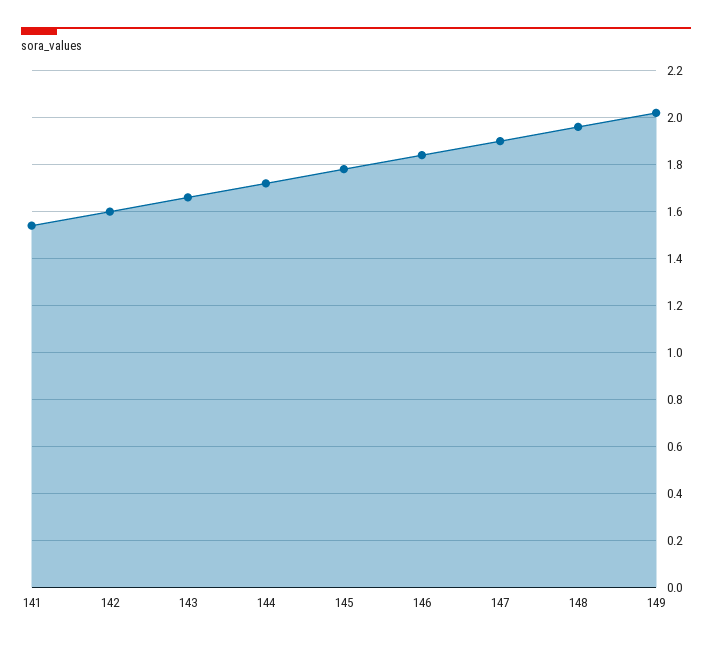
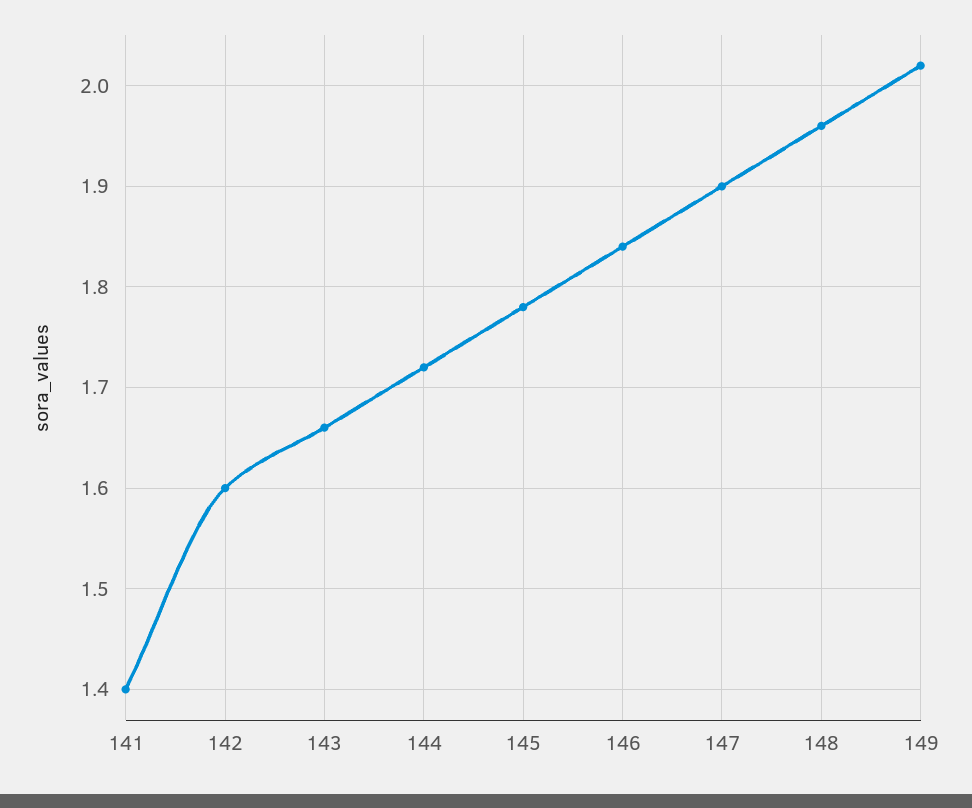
  {
-   "141": 1.55,
+   "141": 1.4,
    "142": 1.6,
    "143": 1.66,
    "144": 1.72,
    "145": 1.78,
    "146": 1.84,
    "147": 1.9,
    "148": 1.96,
    "149": 2.02
  }

